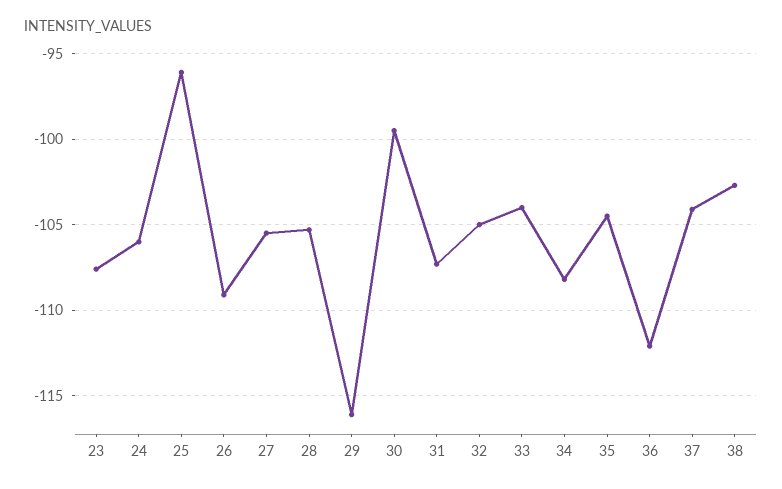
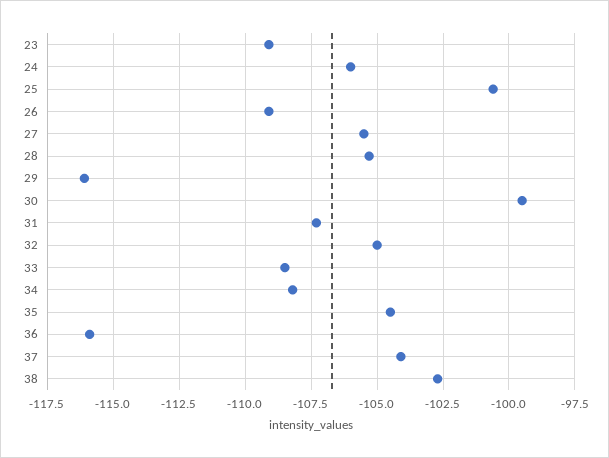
  {
-   "23": -107.5,
+   "23": -109,
    "24": -106,
-   "25": -96,
+   "25": -100.5,
    "26": -109,
    "27": -105.5,
    "28": -105.5,
    "29": -116,
    "30": -99.5,
    "31": -107.5,
    "32": -105,
-   "33": -104,
+   "33": -108.5,
    "34": -108,
    "35": -104.5,
-   "36": -112,
+   "36": -116,
    "37": -104,
    "38": -102.5
  }

